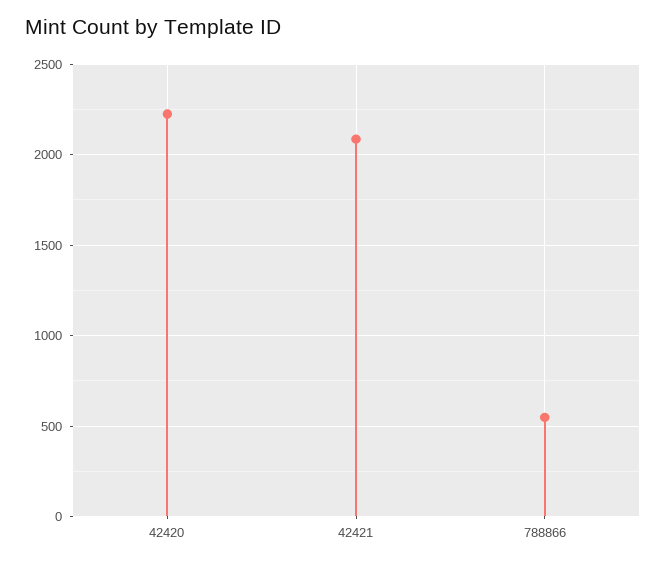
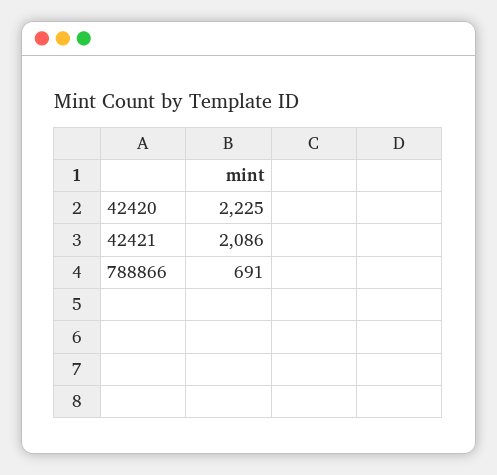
  {
    "42420": 2225,
    "42421": 2086,
-   "788866": 550
+   "788866": 691
  }

